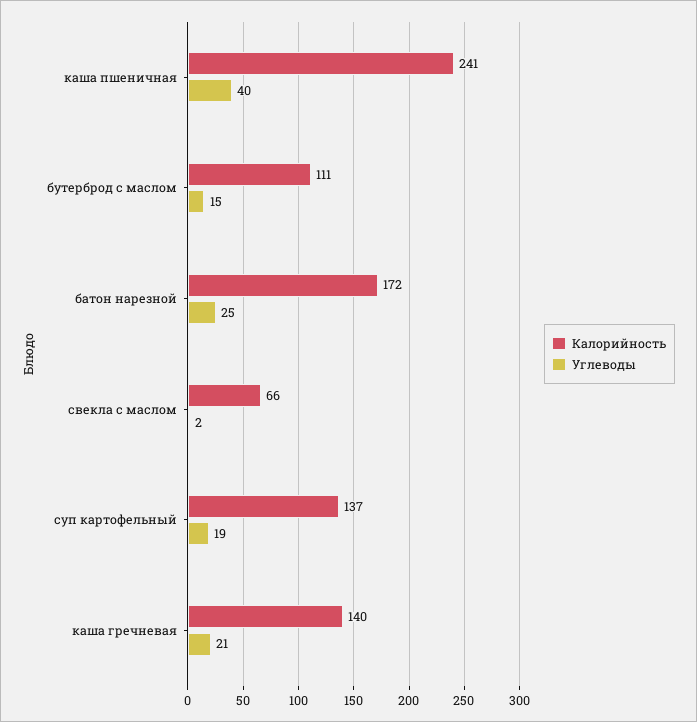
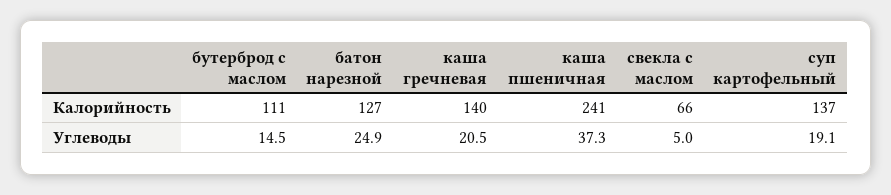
  {
    "Калорийность": {
      "каша пшеничная": 241,
      "бутерброд с маслом": 111,
-     "батон нарезной": 172,
+     "батон нарезной": 127,
      "свекла с маслом": 66,
      "суп картофельный": 137,
      "каша гречневая": 140
    },
    "Углеводы": {
-     "каша пшеничная": 40,
+     "каша пшеничная": 37.3,
      "бутерброд с маслом": 14.5,
      "батон нарезной": 24.9,
-     "свекла с маслом": 2,
+     "свекла с маслом": 5,
      "суп картофельный": 19.1,
      "каша гречневая": 20.5
    }
  }

